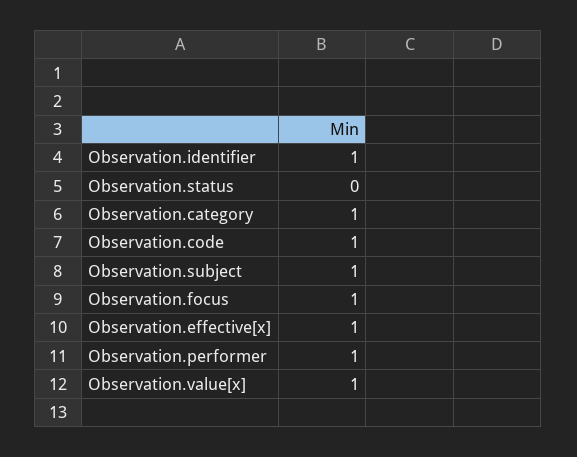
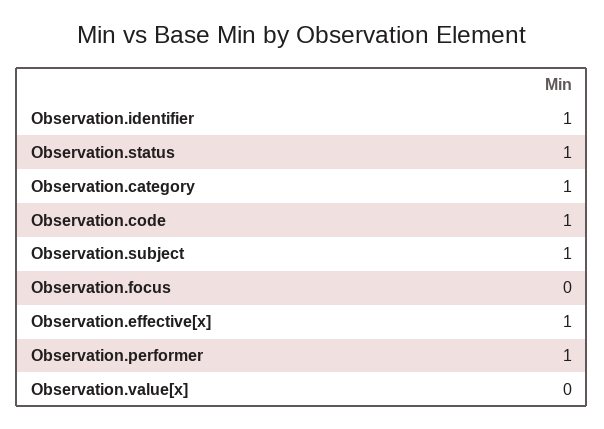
  {
    "Observation.identifier": 1,
-   "Observation.status": 0,
+   "Observation.status": 1,
    "Observation.category": 1,
    "Observation.code": 1,
    "Observation.subject": 1,
-   "Observation.focus": 1,
+   "Observation.focus": 0,
    "Observation.effective[x]": 1,
    "Observation.performer": 1,
-   "Observation.value[x]": 1
+   "Observation.value[x]": 0
  }

